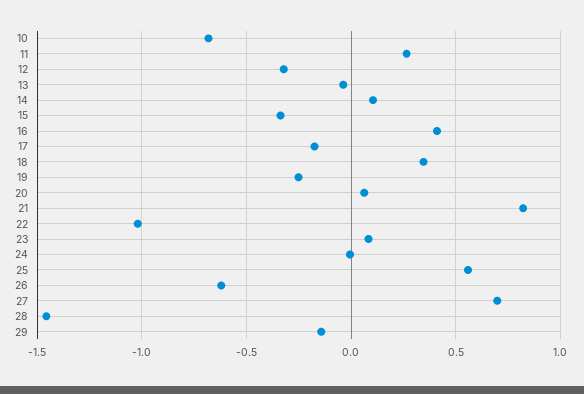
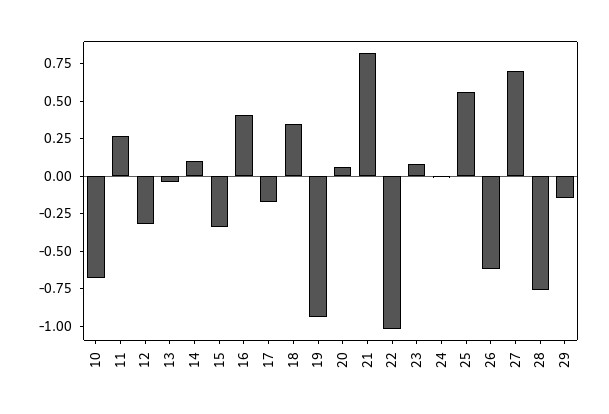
  {
    "10": -0.7,
    "11": 0.25,
    "12": -0.3,
    "13": -0.05,
    "14": 0.1,
    "15": -0.35,
    "16": 0.4,
    "17": -0.2,
    "18": 0.35,
-   "19": -0.25,
+   "19": -1,
    "20": 0.05,
    "21": 0.8,
    "22": -1,
    "23": 0.1,
    "24": 0,
    "25": 0.55,
    "26": -0.6,
    "27": 0.7,
-   "28": -1.45,
+   "28": -0.75,
    "29": -0.15
  }

